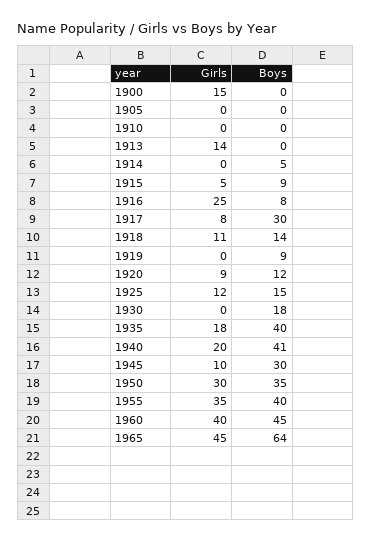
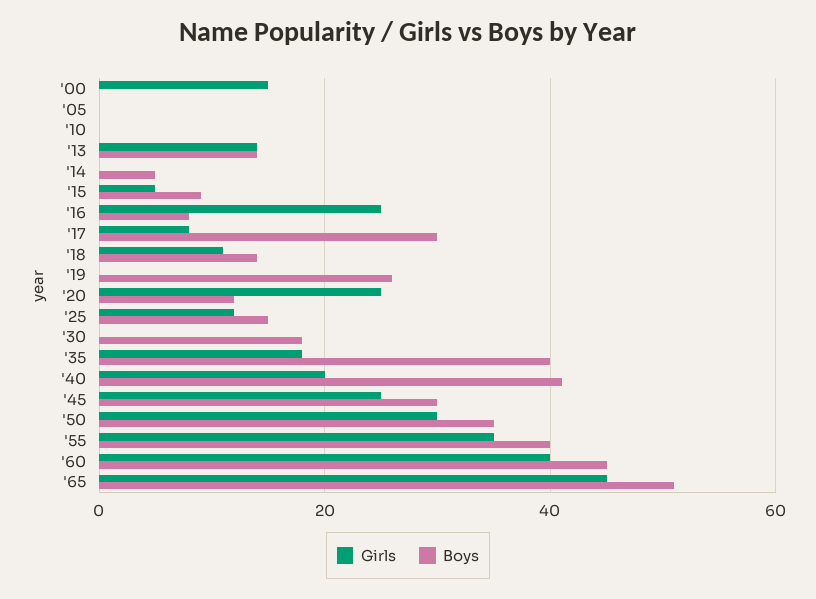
  {
    "Girls": {
      "1900": 15,
      "1905": 0,
      "1910": 0,
      "1913": 14,
      "1914": 0,
      "1915": 5,
      "1916": 25,
      "1917": 8,
      "1918": 11,
      "1919": 0,
-     "1920": 9,
+     "1920": 25,
      "1925": 12,
      "1930": 0,
      "1935": 18,
      "1940": 20,
-     "1945": 10,
+     "1945": 25,
      "1950": 30,
      "1955": 35,
      "1960": 40,
      "1965": 45
    },
    "Boys": {
      "1900": 0,
      "1905": 0,
      "1910": 0,
-     "1913": 0,
+     "1913": 15,
      "1914": 5,
      "1915": 9,
      "1916": 8,
      "1917": 30,
      "1918": 14,
-     "1919": 9,
+     "1919": 25,
      "1920": 12,
      "1925": 15,
      "1930": 18,
      "1935": 40,
      "1940": 41,
      "1945": 30,
      "1950": 35,
      "1955": 40,
      "1960": 45,
-     "1965": 64
+     "1965": 50
    }
  }

